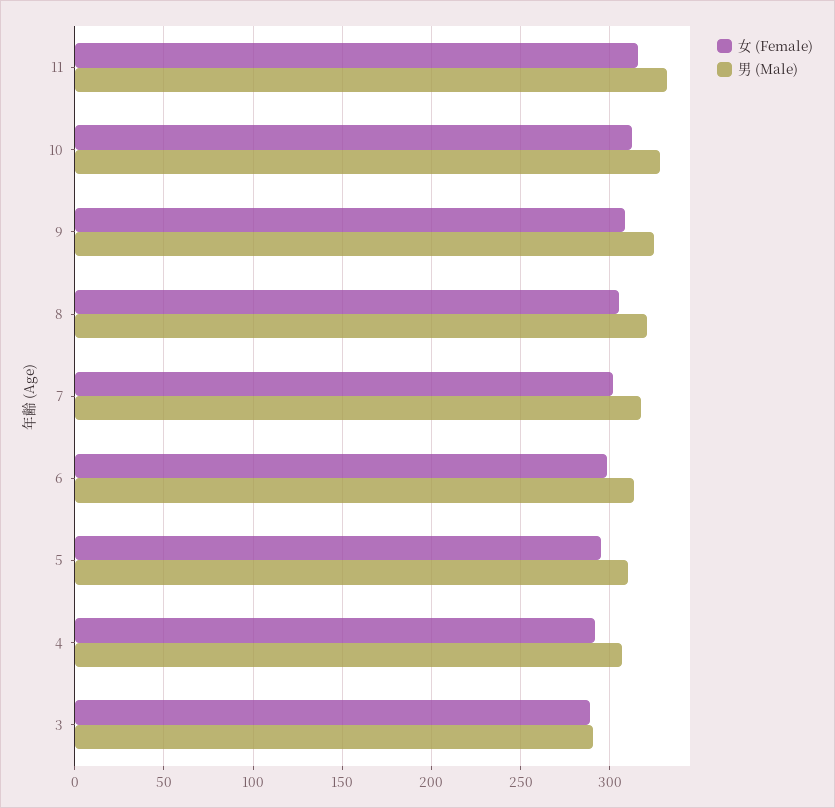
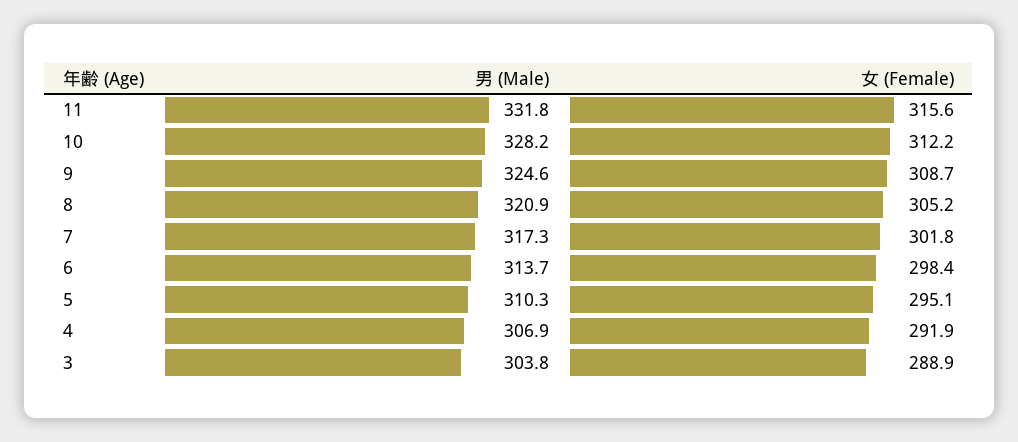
  {
    "女 (Female)": {
      "11": 315.6,
      "10": 312.2,
      "9": 308.7,
      "8": 305.2,
      "7": 301.8,
      "6": 298.4,
      "5": 295.1,
      "4": 291.9,
      "3": 288.9
    },
    "男 (Male)": {
      "11": 331.8,
      "10": 328.2,
      "9": 324.6,
      "8": 320.9,
      "7": 317.3,
      "6": 313.7,
      "5": 310.3,
      "4": 306.9,
-     "3": 290
+     "3": 303.8
    }
  }

